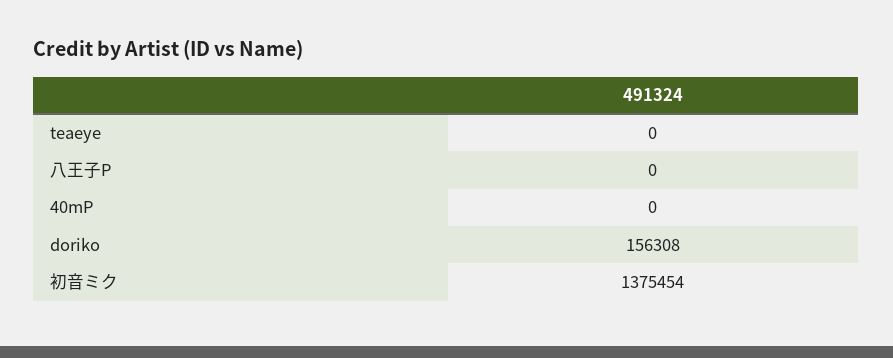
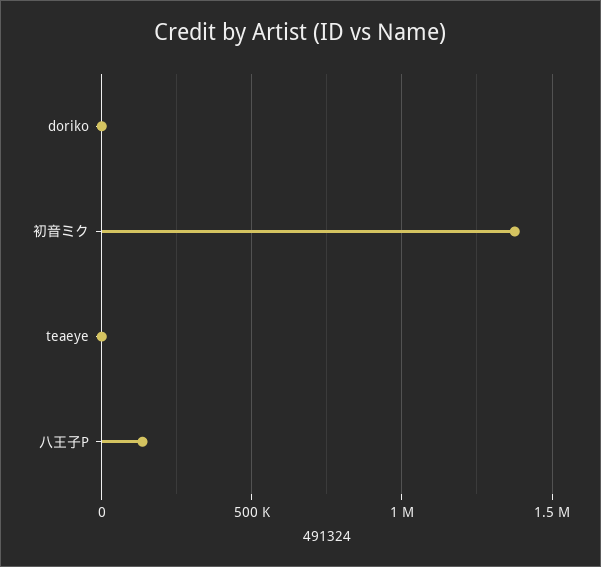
  {
    "teaeye": 0,
-   "八王子P": 0,
+   "八王子P": 150000,
-   "40mP": 0,
-   "doriko": 156308,
+   "doriko": 0,
    "初音ミク": 1375454
  }

